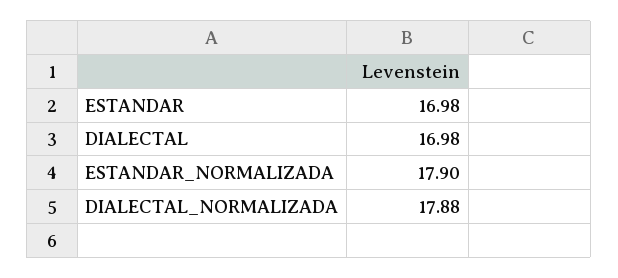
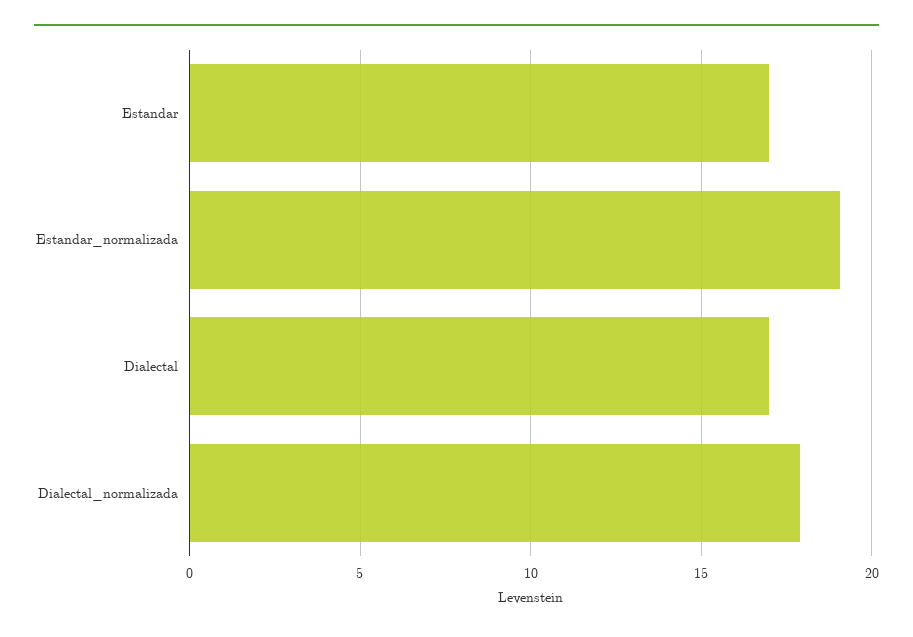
  {
    "ESTANDAR": 16.98,
    "DIALECTAL": 16.98,
-   "ESTANDAR_NORMALIZADA": 17.9,
+   "ESTANDAR_NORMALIZADA": 19,
    "DIALECTAL_NORMALIZADA": 17.88
  }

